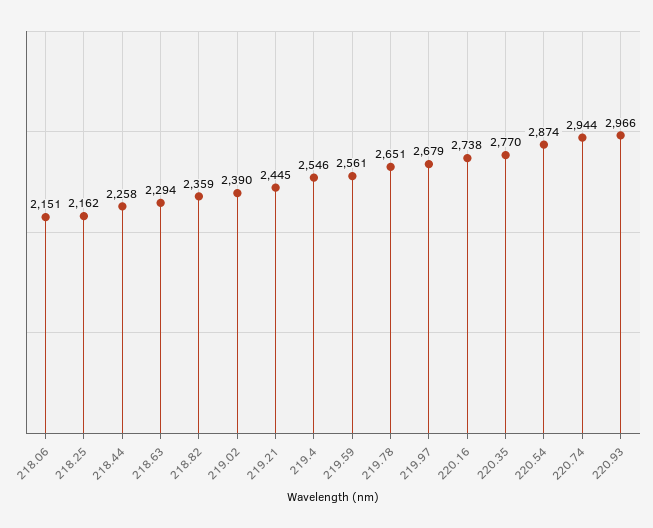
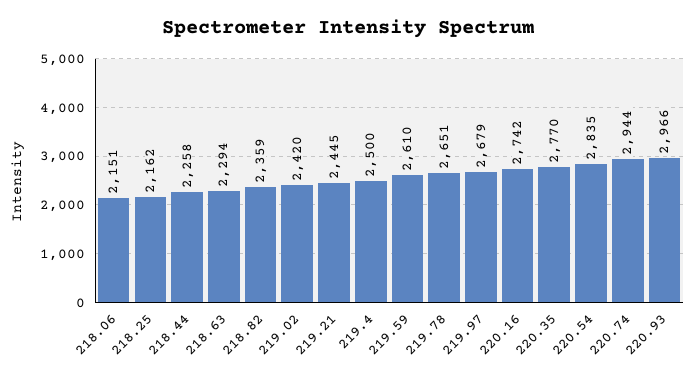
  {
    "218.06": 2151,
    "218.25": 2162,
    "218.44": 2258,
    "218.63": 2294,
    "218.82": 2359,
-   "219.02": 2390,
+   "219.02": 2420,
    "219.21": 2445,
-   "219.4": 2546,
+   "219.4": 2500,
-   "219.59": 2561,
+   "219.59": 2610,
    "219.78": 2651,
    "219.97": 2679,
-   "220.16": 2738,
+   "220.16": 2742,
    "220.35": 2770,
-   "220.54": 2874,
+   "220.54": 2835,
    "220.74": 2944,
    "220.93": 2966
  }

